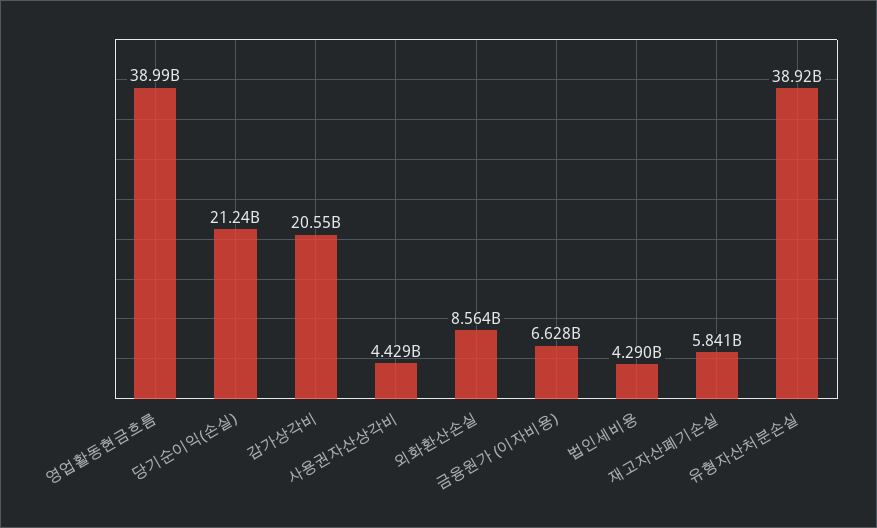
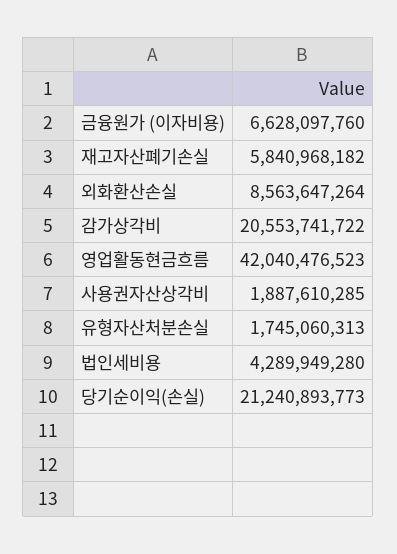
  {
-   "영업활동현금흐름": 38990000000,
+   "영업활동현금흐름": 42040476523,
    "당기순이익(손실)": 21240893773,
    "감가상각비": 20553741722,
-   "사용권자산상각비": 4429000000,
+   "사용권자산상각비": 1887610285,
    "외화환산손실": 8563647264,
    "금융원가 (이자비용)": 6628097760,
    "법인세비용": 4289949280,
    "재고자산폐기손실": 5840968182,
-   "유형자산처분손실": 38920000000
+   "유형자산처분손실": 1745060313
  }

